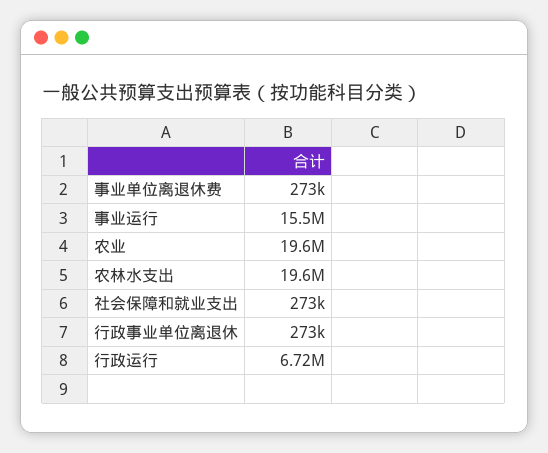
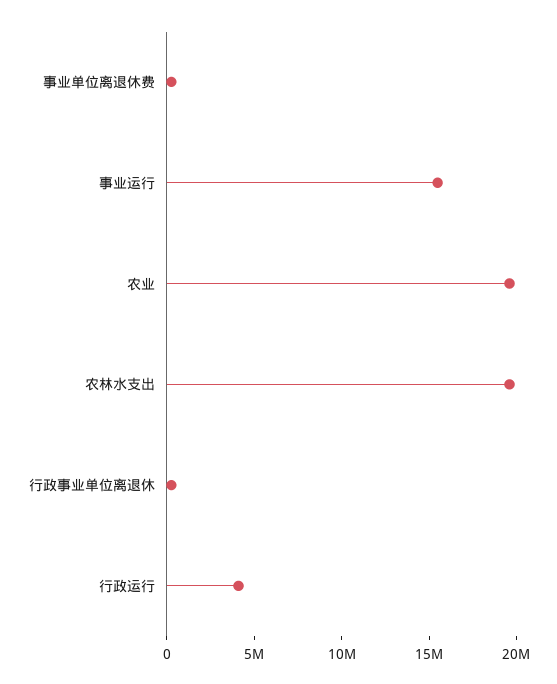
  {
    "事业单位离退休费": 273000,
    "事业运行": 15500000,
    "农业": 19600000,
    "农林水支出": 19600000,
-   "社会保障和就业支出": 273000,
    "行政事业单位离退休": 273000,
-   "行政运行": 6720000
+   "行政运行": 4000000
  }

